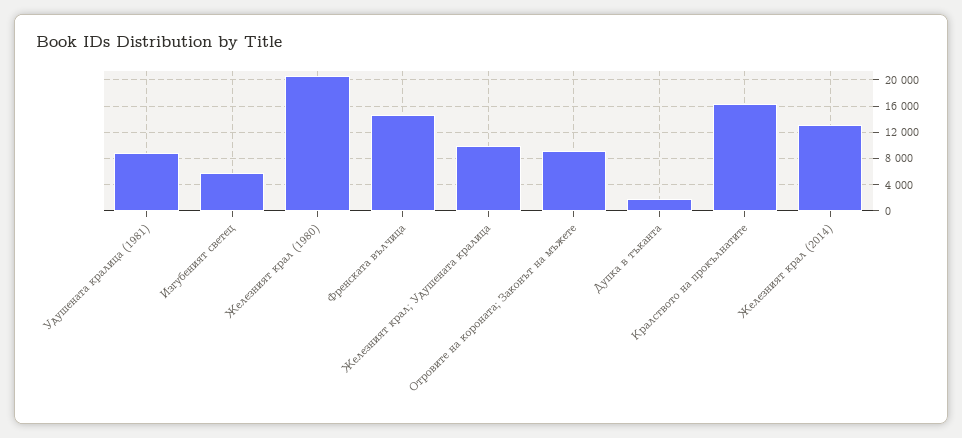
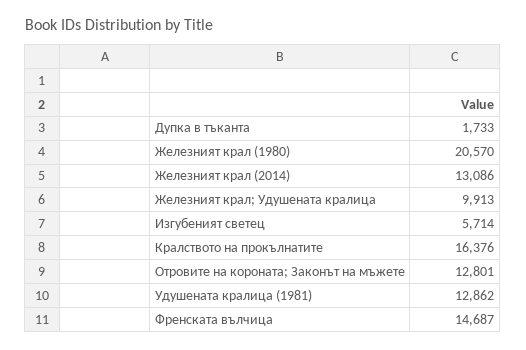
  {
-   "Удушената кралица (1981)": 9000,
+   "Удушената кралица (1981)": 12862,
    "Изгубеният светец": 5714,
    "Железният крал (1980)": 20570,
    "Френската вълчица": 14687,
    "Железният крал; Удушената кралица": 9913,
-   "Отровите на короната; Законът на мъжете": 9000,
+   "Отровите на короната; Законът на мъжете": 12801,
    "Дупка в тъканта": 1733,
    "Кралството на прокълнатите": 16376,
    "Железният крал (2014)": 13086
  }

